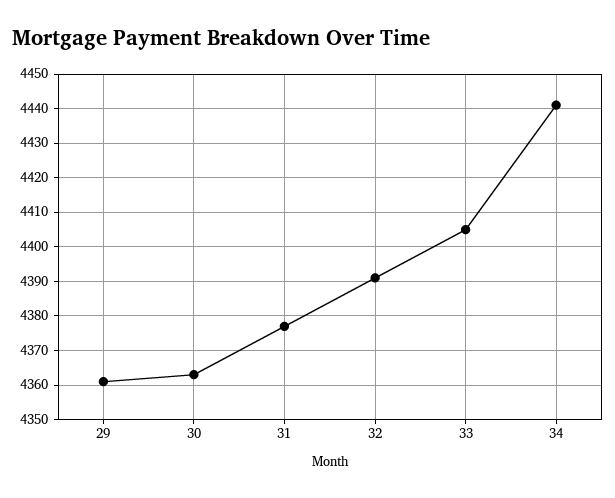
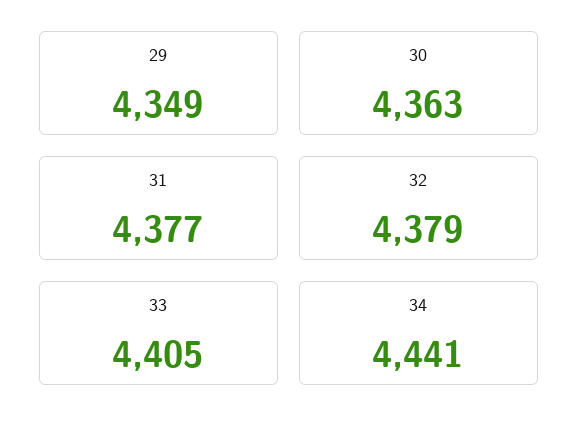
  {
-   "29": 4360,
+   "29": 4349,
    "30": 4363,
    "31": 4377,
-   "32": 4390,
+   "32": 4379,
    "33": 4405,
    "34": 4441
  }

